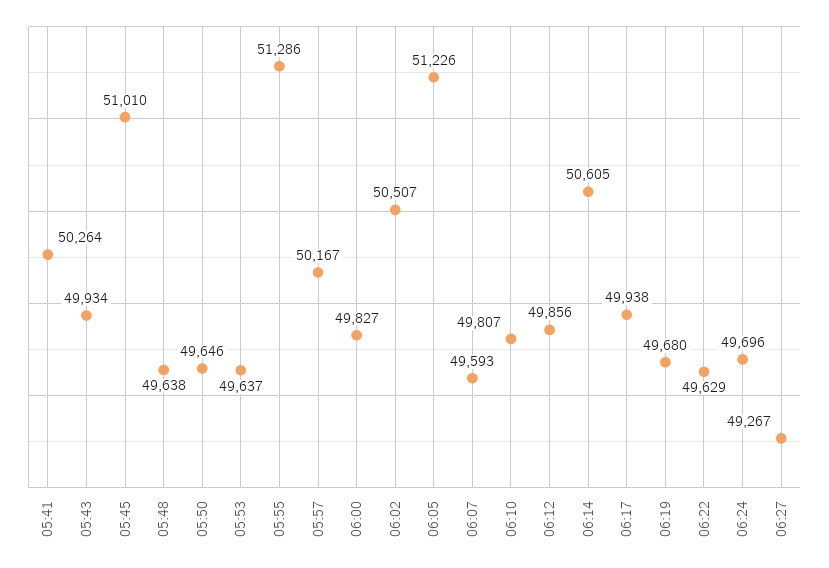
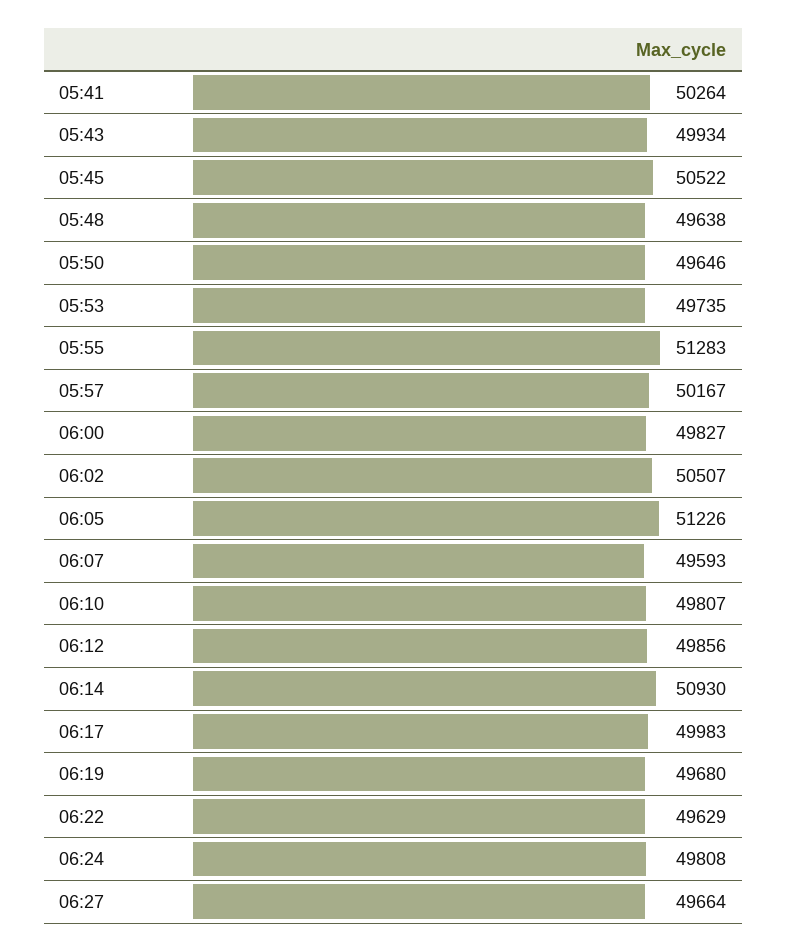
  {
    "05:41": 50264,
    "05:43": 49934,
-   "05:45": 51010,
+   "05:45": 50522,
    "05:48": 49638,
    "05:50": 49646,
-   "05:53": 49637,
+   "05:53": 49735,
-   "05:55": 51286,
+   "05:55": 51283,
    "05:57": 50167,
    "06:00": 49827,
    "06:02": 50507,
    "06:05": 51226,
    "06:07": 49593,
    "06:10": 49807,
    "06:12": 49856,
-   "06:14": 50605,
+   "06:14": 50930,
-   "06:17": 49938,
+   "06:17": 49983,
    "06:19": 49680,
    "06:22": 49629,
-   "06:24": 49696,
+   "06:24": 49808,
-   "06:27": 49267
+   "06:27": 49664
  }

